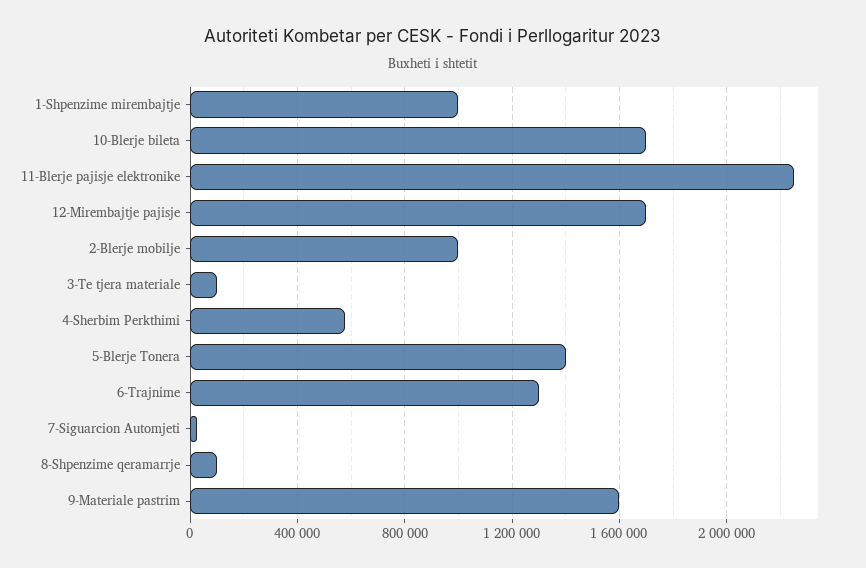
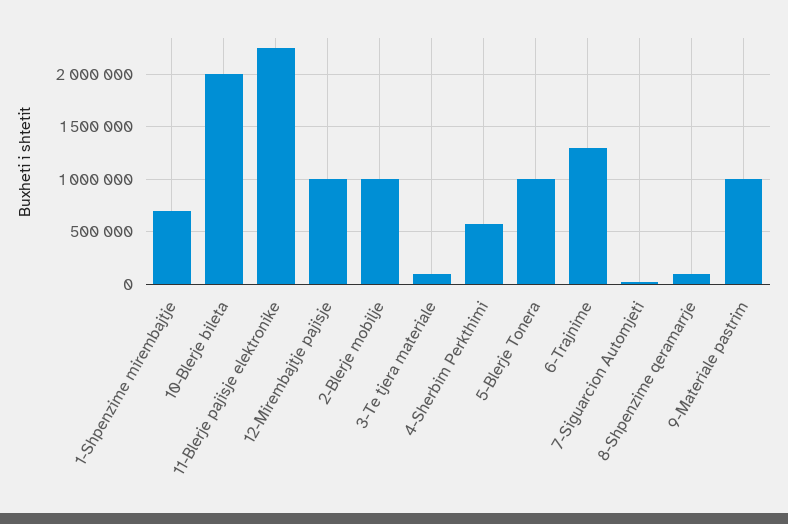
  {
-   "1-Shpenzime mirembajtje": 1000000,
+   "1-Shpenzime mirembajtje": 700000,
-   "10-Blerje bileta": 1700000,
+   "10-Blerje bileta": 2000000,
    "11-Blerje pajisje elektronike": 2250000,
-   "12-Mirembajtje pajisje": 1700000,
+   "12-Mirembajtje pajisje": 1000000,
    "2-Blerje mobilje": 1000000,
    "3-Te tjera materiale": 100000,
    "4-Sherbim Perkthimi": 600000,
-   "5-Blerje Tonera": 1400000,
+   "5-Blerje Tonera": 1000000,
    "6-Trajnime": 1300000,
    "7-Siguarcion Automjeti": 50000,
    "8-Shpenzime qeramarrje": 100000,
-   "9-Materiale pastrim": 1600000
+   "9-Materiale pastrim": 1000000
  }

